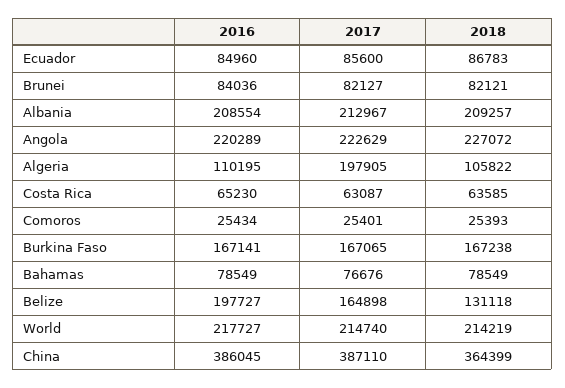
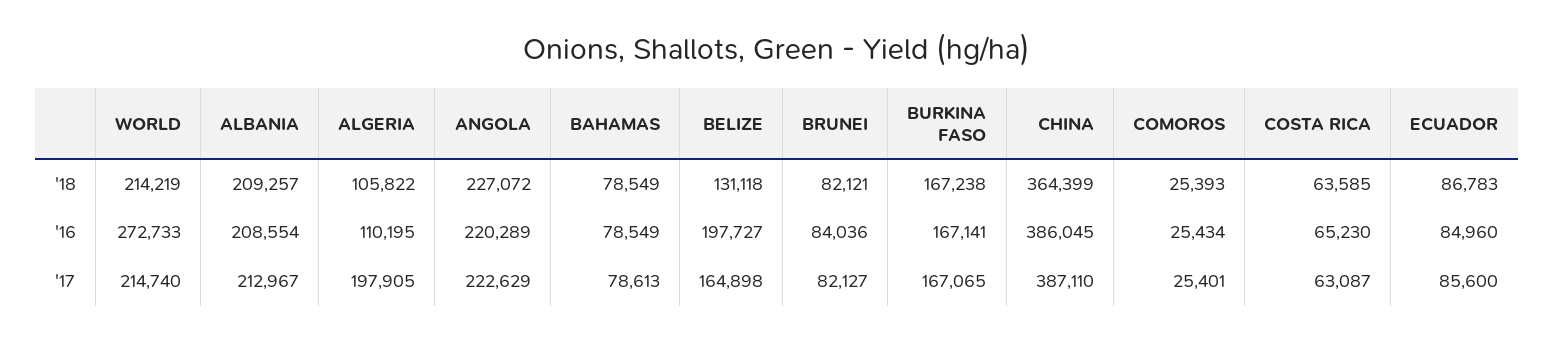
  {
    "2016": {
      "Ecuador": 84960,
      "Brunei": 84036,
      "Albania": 208554,
      "Angola": 220289,
      "Algeria": 110195,
      "Costa Rica": 65230,
      "Comoros": 25434,
      "Burkina Faso": 167141,
      "Bahamas": 78549,
      "Belize": 197727,
-     "World": 217727,
+     "World": 272733,
      "China": 386045
    },
    "2017": {
      "Ecuador": 85600,
      "Brunei": 82127,
      "Albania": 212967,
      "Angola": 222629,
      "Algeria": 197905,
      "Costa Rica": 63087,
      "Comoros": 25401,
      "Burkina Faso": 167065,
-     "Bahamas": 76676,
+     "Bahamas": 78613,
      "Belize": 164898,
      "World": 214740,
      "China": 387110
    },
    "2018": {
      "Ecuador": 86783,
      "Brunei": 82121,
      "Albania": 209257,
      "Angola": 227072,
      "Algeria": 105822,
      "Costa Rica": 63585,
      "Comoros": 25393,
      "Burkina Faso": 167238,
      "Bahamas": 78549,
      "Belize": 131118,
      "World": 214219,
      "China": 364399
    }
  }

